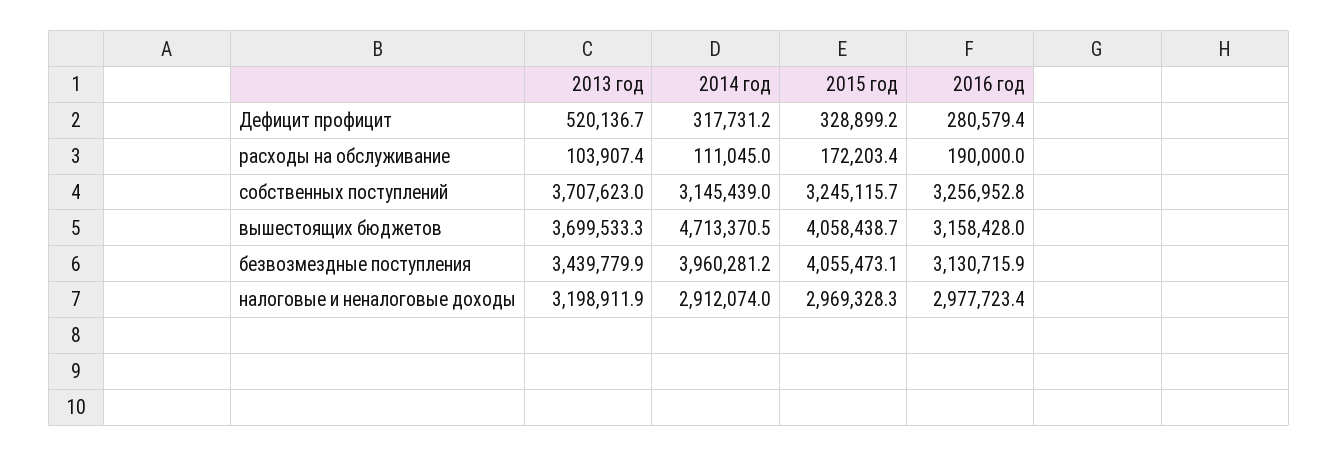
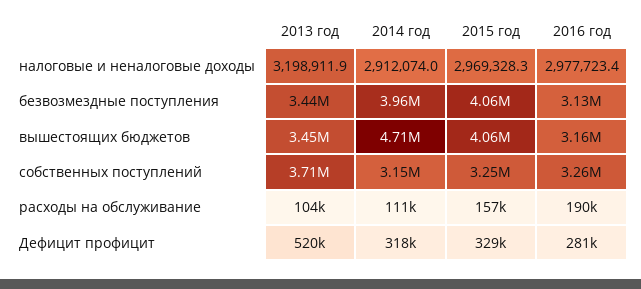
  {
    "2013 год": {
      "Дефицит профицит": 520136.7,
      "расходы на обслуживание": 103907.4,
      "собственных поступлений": 3707623,
-     "вышестоящих бюджетов": 3699533.3,
+     "вышестоящих бюджетов": 3450000,
      "безвозмездные поступления": 3439779.9,
      "налоговые и неналоговые доходы": 3198911.9
    },
    "2014 год": {
      "Дефицит профицит": 317731.2,
      "расходы на обслуживание": 111045,
      "собственных поступлений": 3145439,
      "вышестоящих бюджетов": 4713370.5,
      "безвозмездные поступления": 3960281.2,
      "налоговые и неналоговые доходы": 2912074
    },
    "2015 год": {
      "Дефицит профицит": 328899.2,
-     "расходы на обслуживание": 172203.4,
+     "расходы на обслуживание": 157000,
      "собственных поступлений": 3245115.7,
      "вышестоящих бюджетов": 4058438.7,
      "безвозмездные поступления": 4055473.1,
      "налоговые и неналоговые доходы": 2969328.3
    },
    "2016 год": {
      "Дефицит профицит": 280579.4,
      "расходы на обслуживание": 190000,
      "собственных поступлений": 3256952.8,
      "вышестоящих бюджетов": 3158428,
      "безвозмездные поступления": 3130715.9,
      "налоговые и неналоговые доходы": 2977723.4
    }
  }

